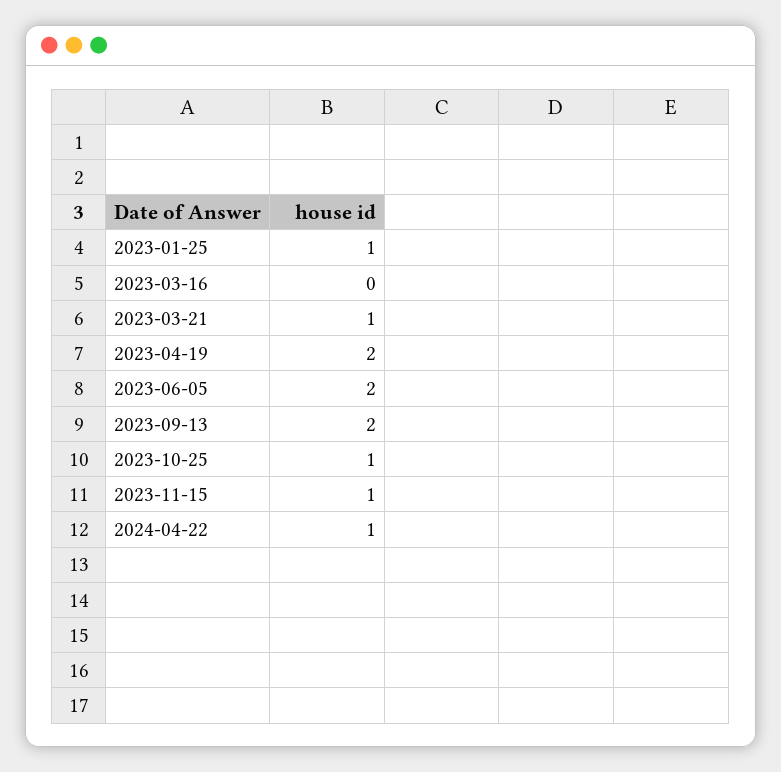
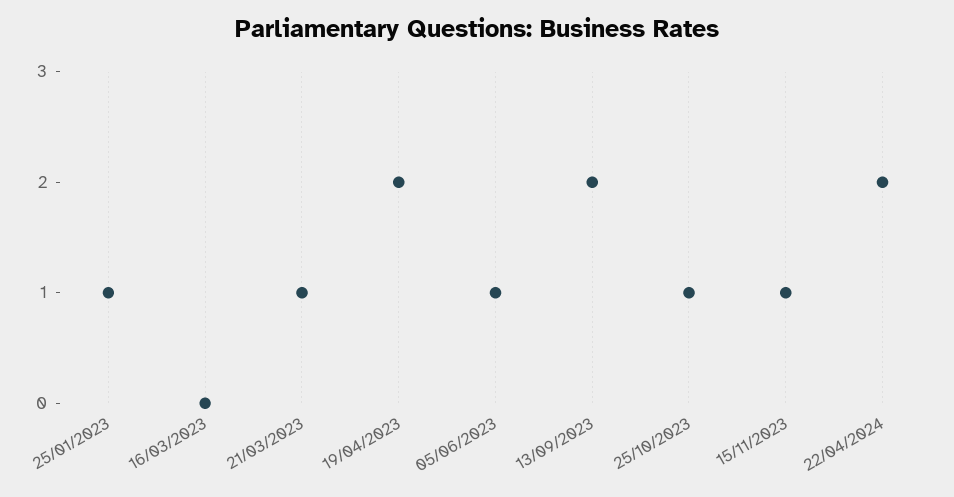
  {
    "2023-01-25": 1,
    "2023-03-16": 0,
    "2023-03-21": 1,
    "2023-04-19": 2,
-   "2023-06-05": 2,
+   "2023-06-05": 1,
    "2023-09-13": 2,
    "2023-10-25": 1,
    "2023-11-15": 1,
-   "2024-04-22": 1
+   "2024-04-22": 2
  }

